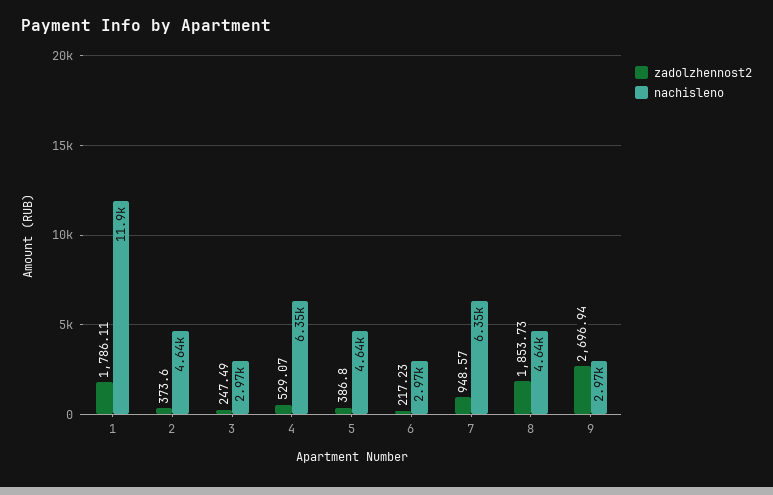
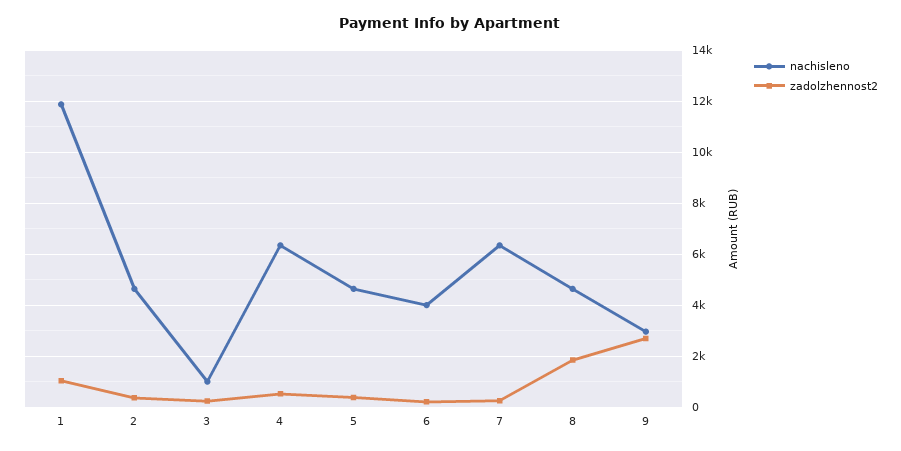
  {
    "zadolzhennost2": {
-     "1": 1786.11,
+     "1": 1000,
      "2": 373.6,
      "3": 247.49,
      "4": 529.07,
      "5": 386.8,
      "6": 217.23,
-     "7": 948.57,
+     "7": 250,
      "8": 1853.73,
      "9": 2696.94
    },
    "nachisleno": {
      "1": 11900,
      "2": 4640,
-     "3": 2970,
+     "3": 1000,
      "4": 6350,
      "5": 4640,
-     "6": 2970,
+     "6": 4000,
      "7": 6350,
      "8": 4640,
      "9": 2970
    }
  }

